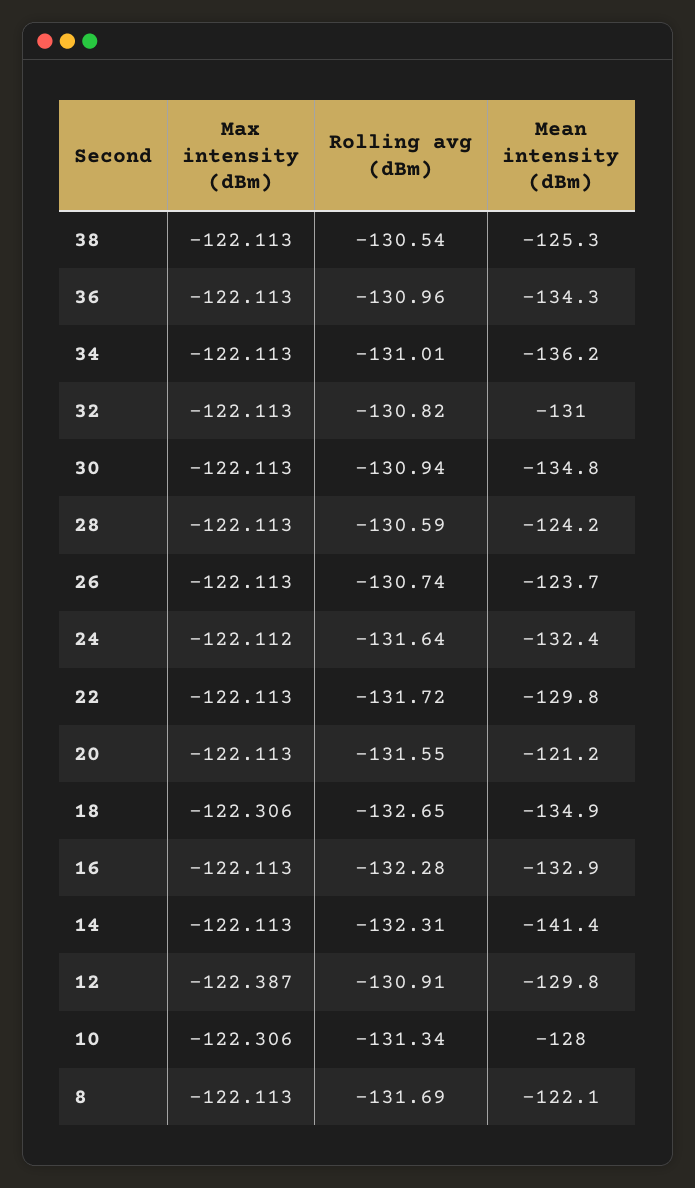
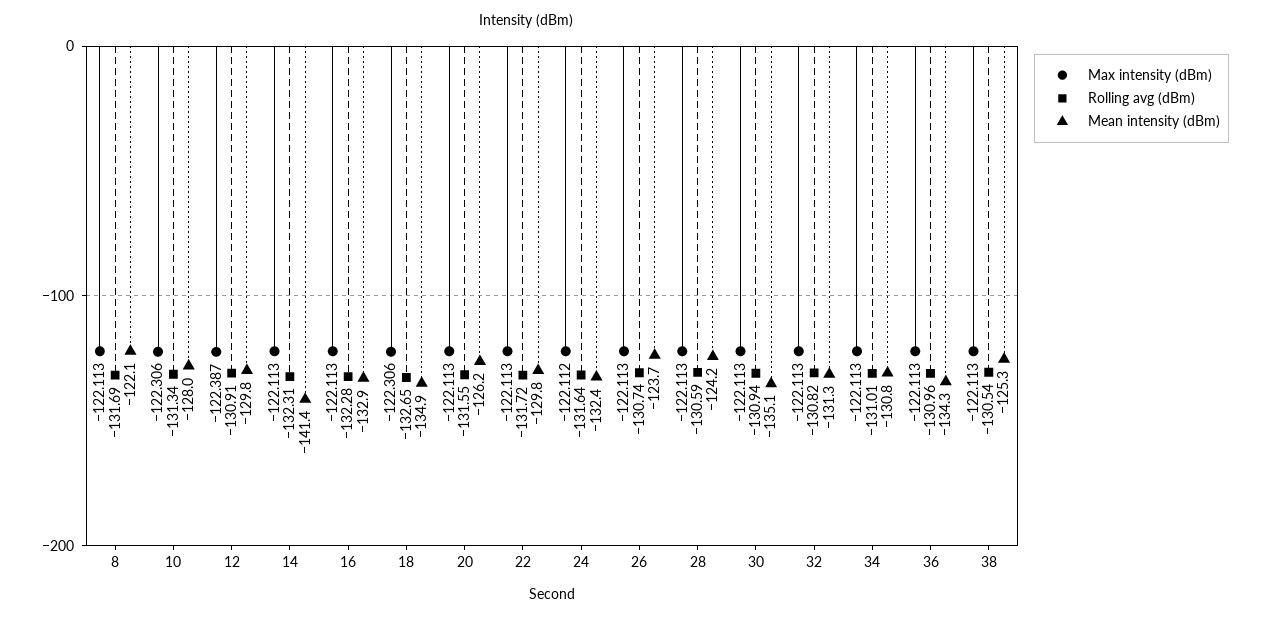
  {
    "Max intensity (dBm)": {
      "38": -122.113,
      "36": -122.113,
      "34": -122.113,
      "32": -122.113,
      "30": -122.113,
      "28": -122.113,
      "26": -122.113,
      "24": -122.112,
      "22": -122.113,
      "20": -122.113,
      "18": -122.306,
      "16": -122.113,
      "14": -122.113,
      "12": -122.387,
      "10": -122.306,
      "8": -122.113
    },
    "Rolling avg (dBm)": {
      "38": -130.54,
      "36": -130.96,
      "34": -131.01,
      "32": -130.82,
      "30": -130.94,
      "28": -130.59,
      "26": -130.74,
      "24": -131.64,
      "22": -131.72,
      "20": -131.55,
      "18": -132.65,
      "16": -132.28,
      "14": -132.31,
      "12": -130.91,
      "10": -131.34,
      "8": -131.69
    },
    "Mean intensity (dBm)": {
      "38": -125.3,
      "36": -134.3,
-     "34": -136.2,
+     "34": -130.8,
-     "32": -131,
+     "32": -131.3,
-     "30": -134.8,
+     "30": -135.1,
      "28": -124.2,
      "26": -123.7,
      "24": -132.4,
      "22": -129.8,
-     "20": -121.2,
+     "20": -126.2,
      "18": -134.9,
      "16": -132.9,
      "14": -141.4,
      "12": -129.8,
      "10": -128,
      "8": -122.1
    }
  }

